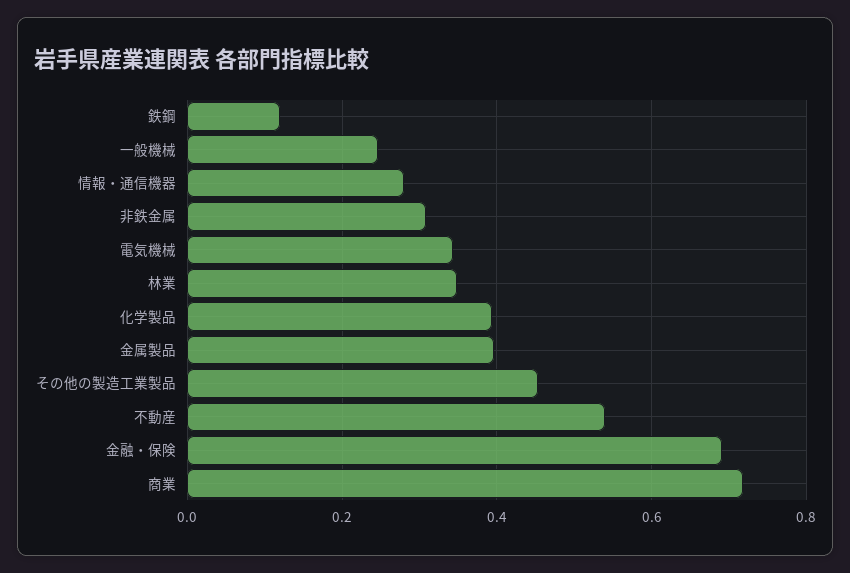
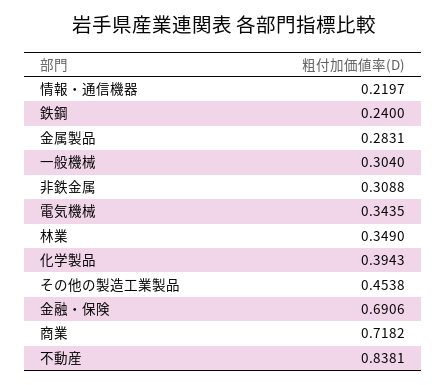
  {
-   "鉄鋼": 0.12,
+   "鉄鋼": 0.24,
-   "一般機械": 0.24,
+   "一般機械": 0.304,
-   "情報・通信機器": 0.28,
+   "情報・通信機器": 0.2197,
    "非鉄金属": 0.3088,
    "電気機械": 0.3435,
    "林業": 0.349,
    "化学製品": 0.3943,
-   "金属製品": 0.4,
+   "金属製品": 0.2831,
    "その他の製造工業製品": 0.4538,
-   "不動産": 0.54,
+   "不動産": 0.8381,
    "金融・保険": 0.6906,
    "商業": 0.7182
  }

